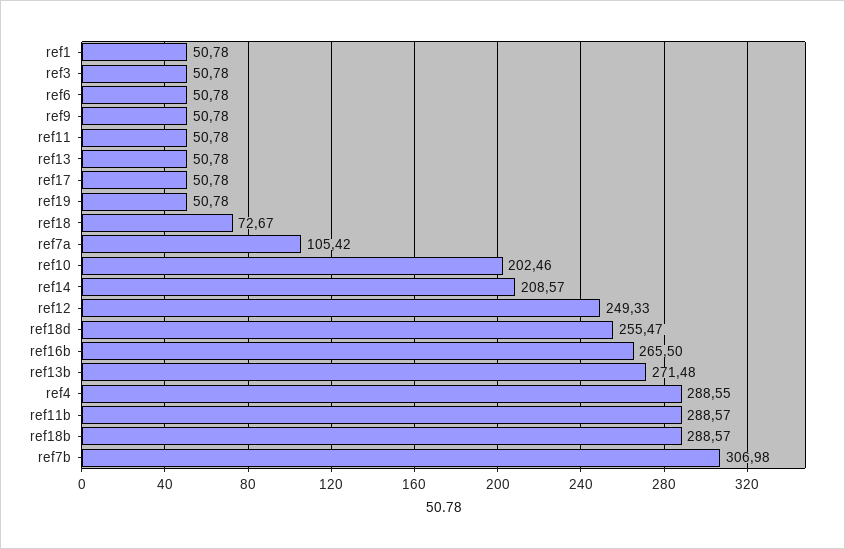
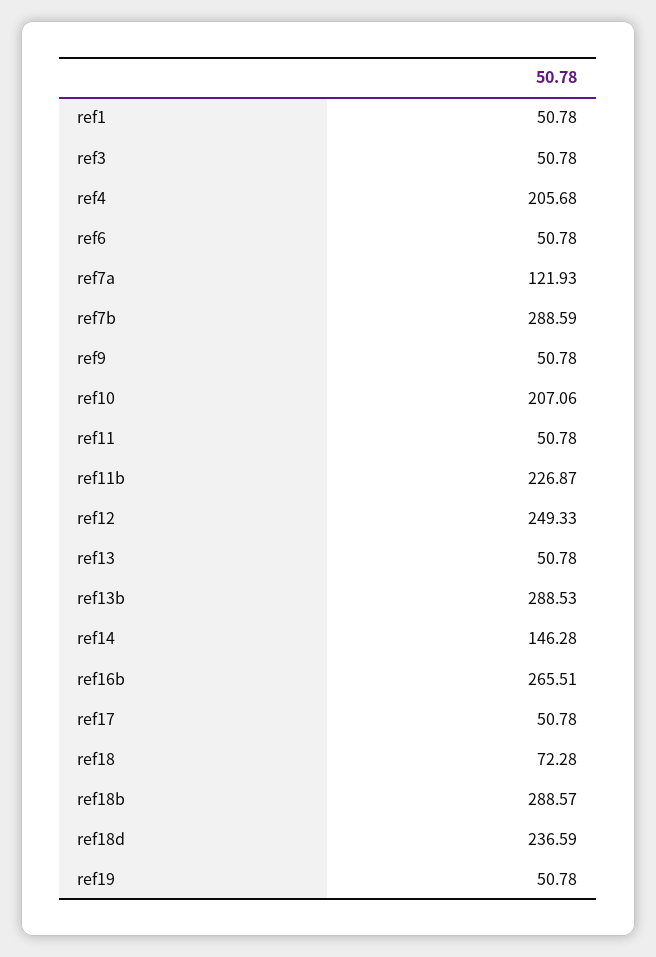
  {
    "ref1": 50.78,
    "ref3": 50.78,
    "ref6": 50.78,
    "ref9": 50.78,
    "ref11": 50.78,
    "ref13": 50.78,
    "ref17": 50.78,
    "ref19": 50.78,
-   "ref18": 72.67,
+   "ref18": 72.28,
-   "ref7a": 105.42,
+   "ref7a": 121.93,
-   "ref10": 202.46,
+   "ref10": 207.06,
-   "ref14": 208.57,
+   "ref14": 146.28,
    "ref12": 249.33,
-   "ref18d": 255.47,
+   "ref18d": 236.59,
-   "ref16b": 265.5,
+   "ref16b": 265.51,
-   "ref13b": 271.48,
+   "ref13b": 288.53,
-   "ref4": 288.55,
+   "ref4": 205.68,
-   "ref11b": 288.57,
+   "ref11b": 226.87,
    "ref18b": 288.57,
-   "ref7b": 306.98
+   "ref7b": 288.59
  }

